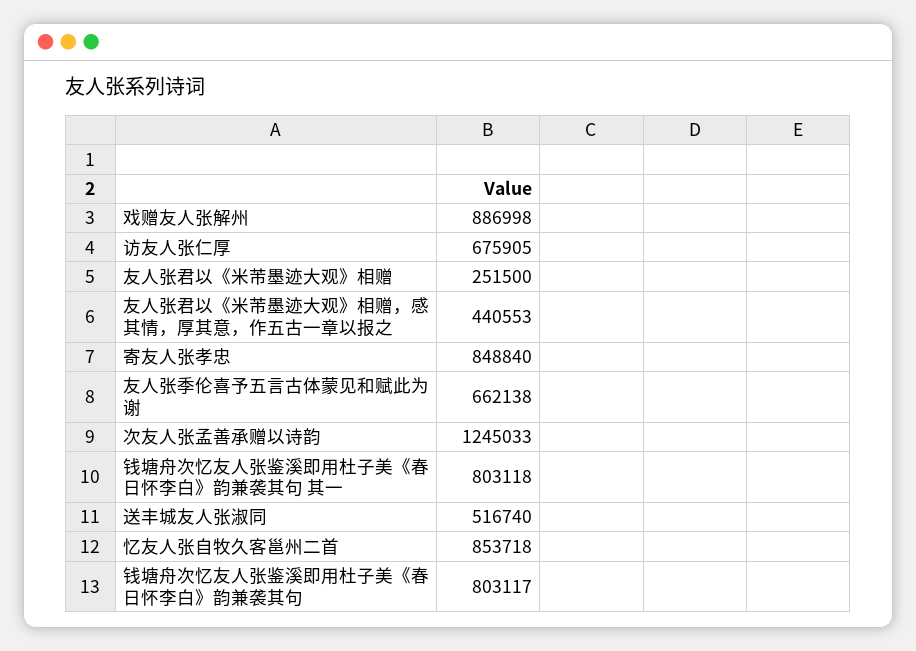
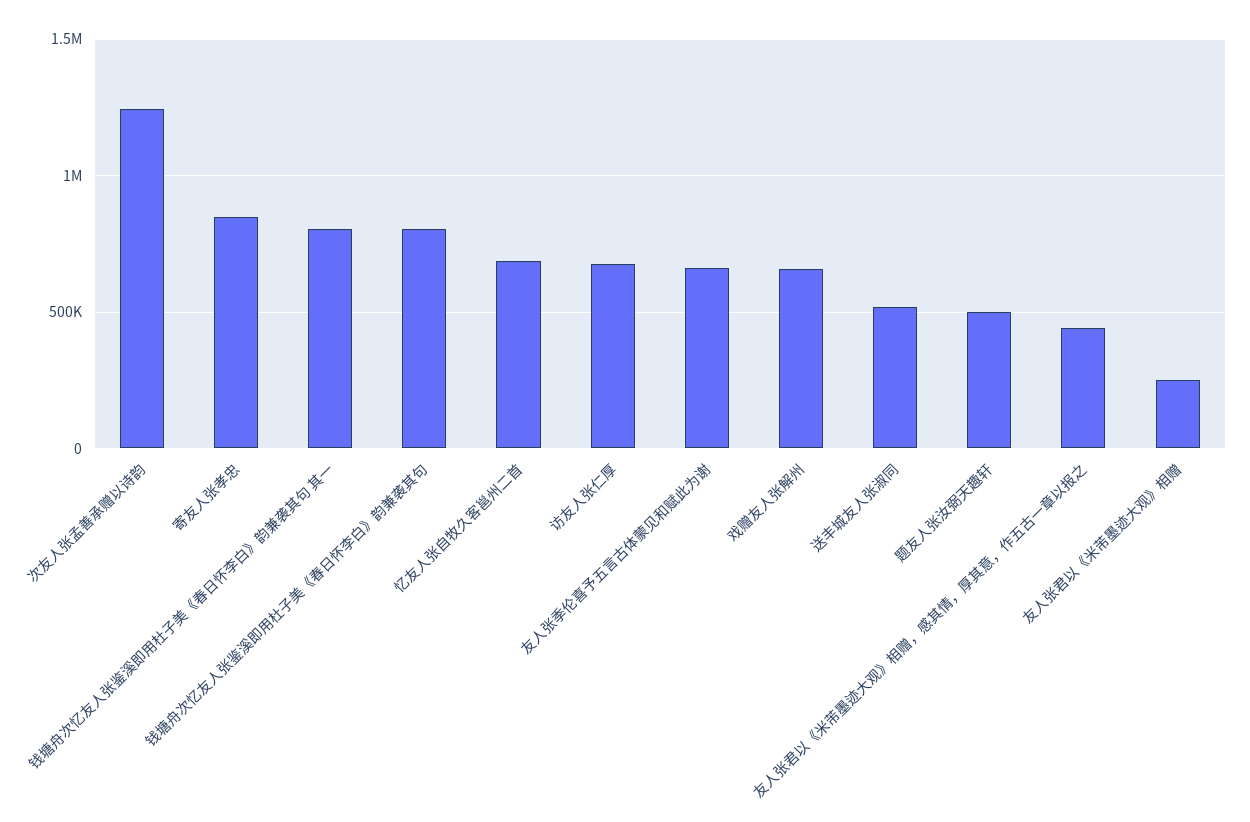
  {
-   "戏赠友人张解州": 886998,
+   "戏赠友人张解州": 650000,
    "访友人张仁厚": 675905,
    "友人张君以《米芾墨迹大观》相赠": 251500,
    "友人张君以《米芾墨迹大观》相赠，感其情，厚其意，作五古一章以报之": 440553,
    "寄友人张孝忠": 848840,
    "友人张季伦喜予五言古体蒙见和赋此为谢": 662138,
    "次友人张孟善承赠以诗韵": 1245033,
    "钱塘舟次忆友人张鉴溪即用杜子美《春日怀李白》韵兼袭其句 其一": 803118,
    "送丰城友人张淑同": 516740,
-   "忆友人张自牧久客邕州二首": 853718,
+   "忆友人张自牧久客邕州二首": 700000,
-   "钱塘舟次忆友人张鉴溪即用杜子美《春日怀李白》韵兼袭其句": 803117
+   "钱塘舟次忆友人张鉴溪即用杜子美《春日怀李白》韵兼袭其句": 803117,
+   "题友人张汝弼天趣轩": 500000
  }

